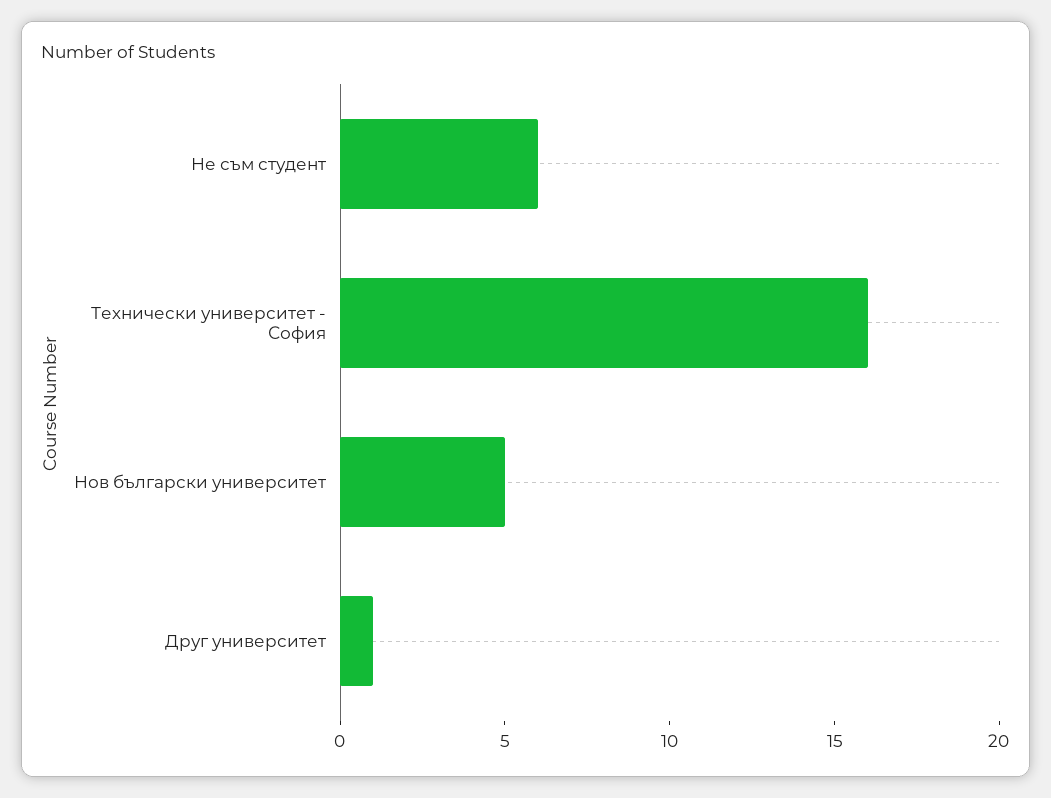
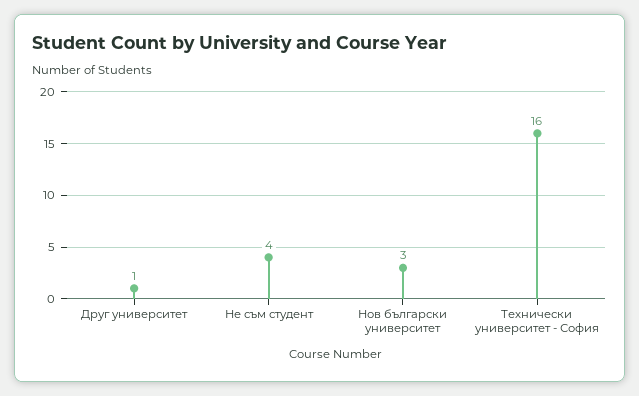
  {
-   "Не съм студент": 6,
+   "Не съм студент": 4,
    "Технически университет - София": 16,
-   "Нов български университет": 5,
+   "Нов български университет": 3,
    "Друг университет": 1
  }

